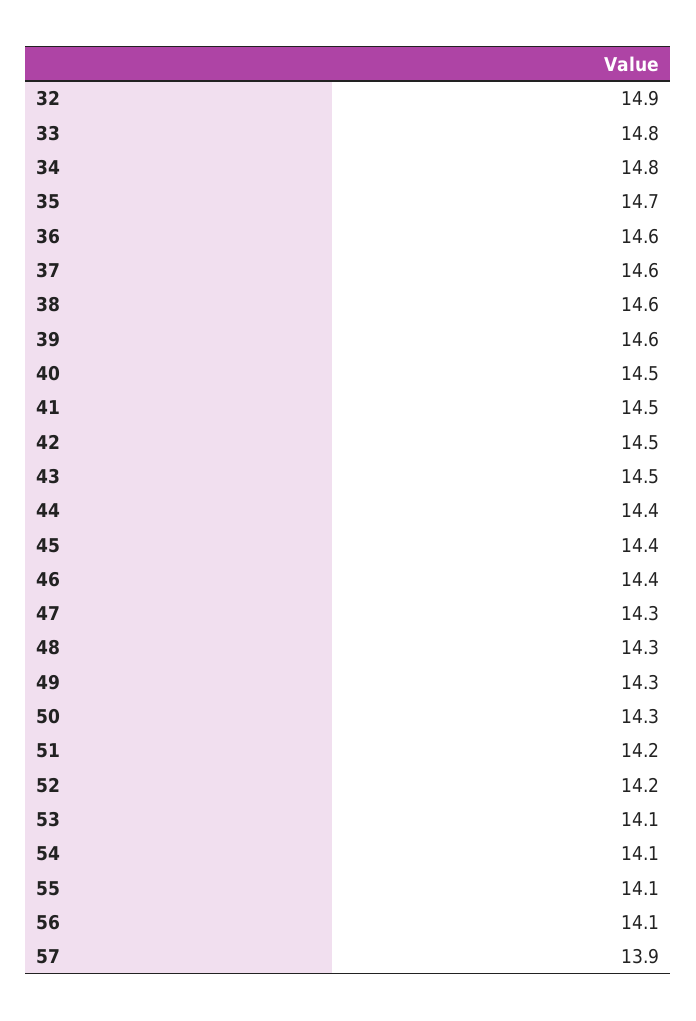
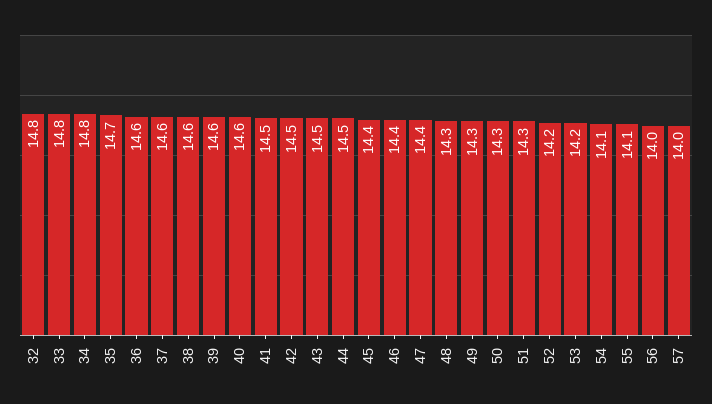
  {
-   "32": 14.9,
+   "32": 14.8,
    "33": 14.8,
    "34": 14.8,
    "35": 14.7,
    "36": 14.6,
    "37": 14.6,
    "38": 14.6,
    "39": 14.6,
-   "40": 14.5,
+   "40": 14.6,
    "41": 14.5,
    "42": 14.5,
    "43": 14.5,
-   "44": 14.4,
+   "44": 14.5,
    "45": 14.4,
    "46": 14.4,
-   "47": 14.3,
+   "47": 14.4,
    "48": 14.3,
    "49": 14.3,
    "50": 14.3,
-   "51": 14.2,
+   "51": 14.3,
    "52": 14.2,
-   "53": 14.1,
+   "53": 14.2,
    "54": 14.1,
    "55": 14.1,
-   "56": 14.1,
+   "56": 14,
-   "57": 13.9
+   "57": 14
  }

